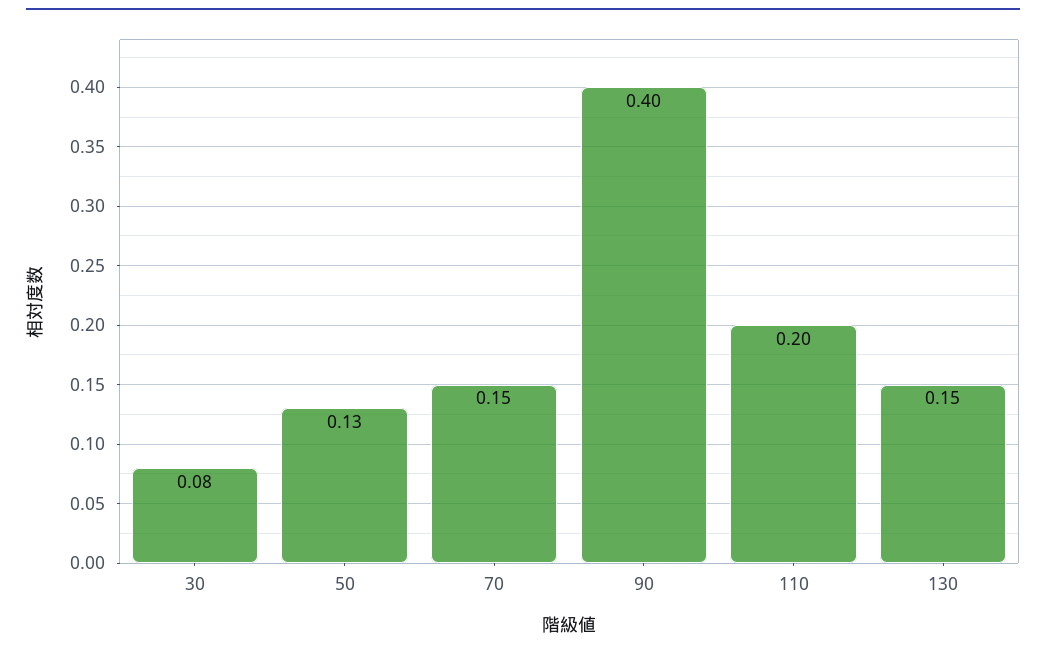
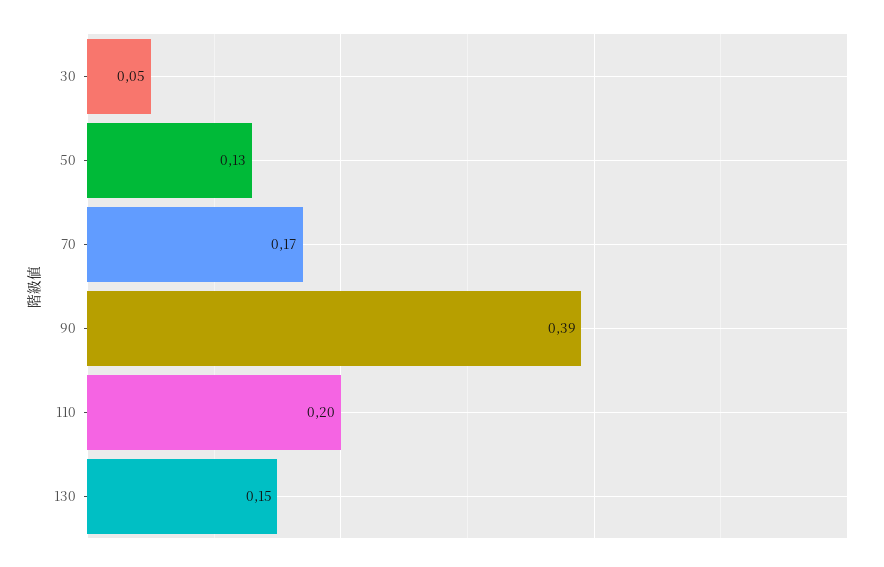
  {
-   "30": 0.08,
+   "30": 0.05,
    "50": 0.13,
-   "70": 0.15,
+   "70": 0.17,
-   "90": 0.4,
+   "90": 0.39,
    "110": 0.2,
    "130": 0.15
  }

